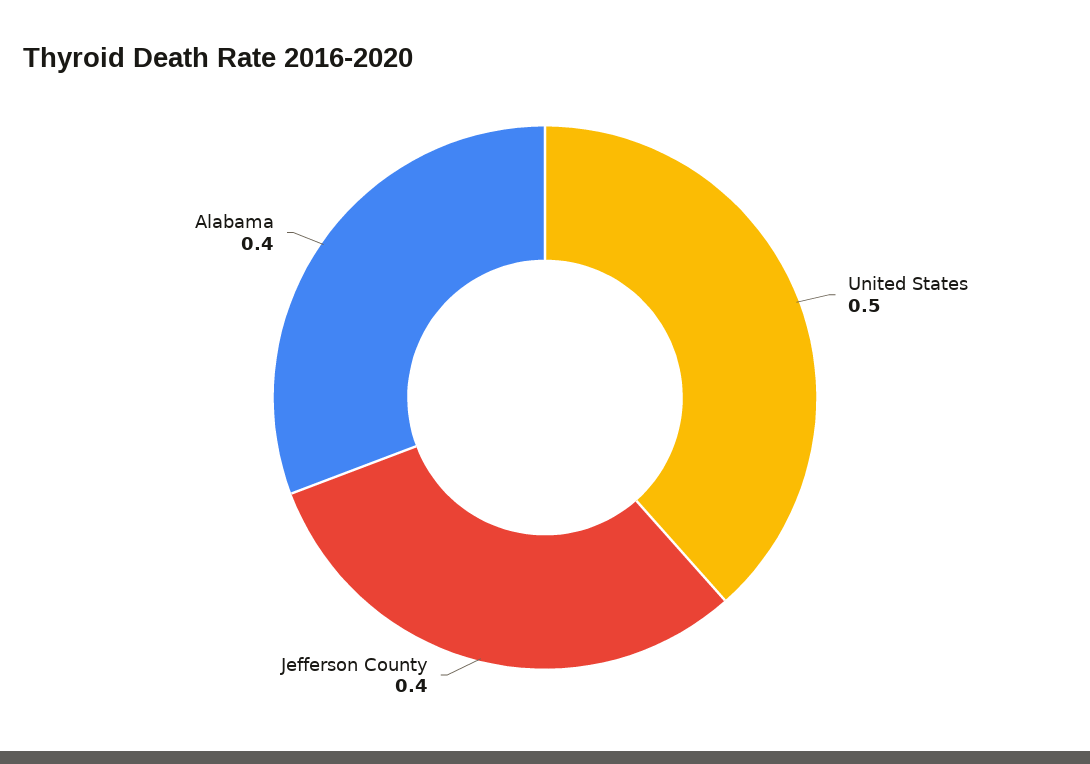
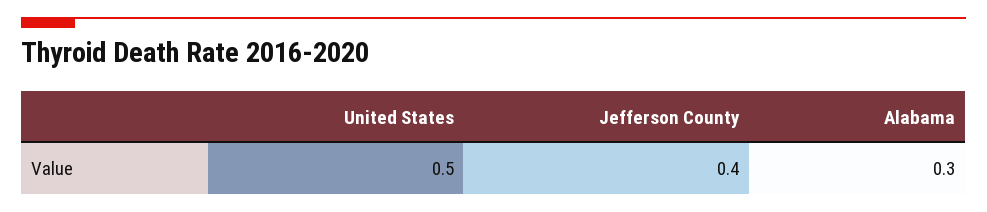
  {
    "United States": 0.5,
    "Jefferson County": 0.4,
-   "Alabama": 0.4
+   "Alabama": 0.3
  }

